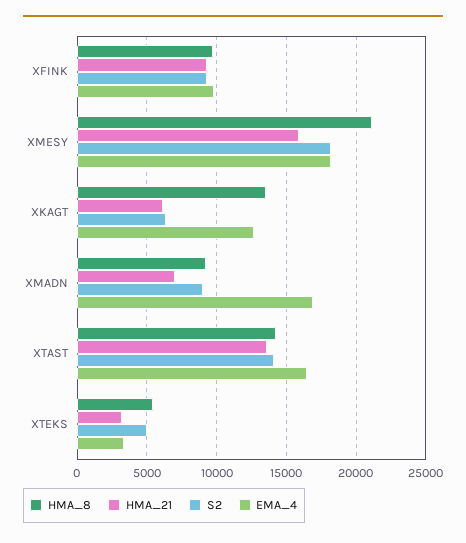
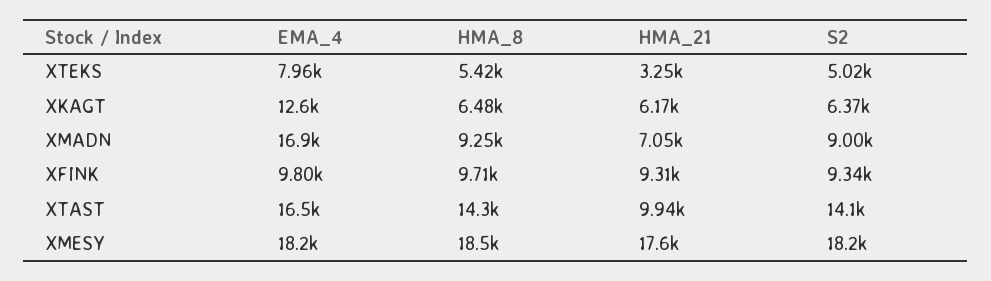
  {
    "HMA_8": {
      "XFINK": 9710,
-     "XMESY": 21000,
+     "XMESY": 18500,
-     "XKAGT": 13500,
+     "XKAGT": 6480,
      "XMADN": 9250,
      "XTAST": 14300,
      "XTEKS": 5420
    },
    "HMA_21": {
      "XFINK": 9310,
-     "XMESY": 16000,
+     "XMESY": 17600,
      "XKAGT": 6170,
      "XMADN": 7050,
-     "XTAST": 13500,
+     "XTAST": 9940,
      "XTEKS": 3250
    },
    "S2": {
      "XFINK": 9340,
      "XMESY": 18200,
      "XKAGT": 6370,
      "XMADN": 9000,
      "XTAST": 14100,
      "XTEKS": 5020
    },
    "EMA_4": {
      "XFINK": 9800,
      "XMESY": 18200,
      "XKAGT": 12600,
      "XMADN": 16900,
      "XTAST": 16500,
-     "XTEKS": 3500
+     "XTEKS": 7960
    }
  }

